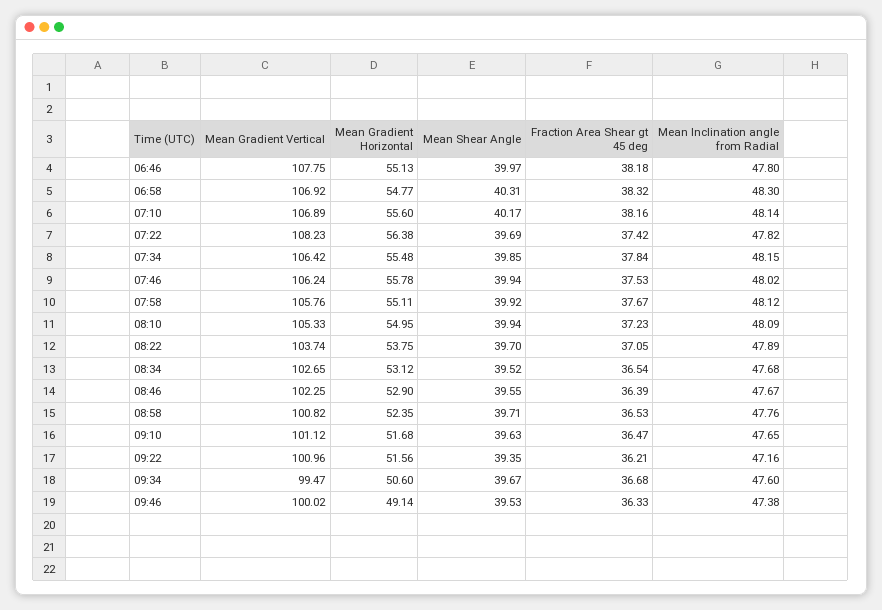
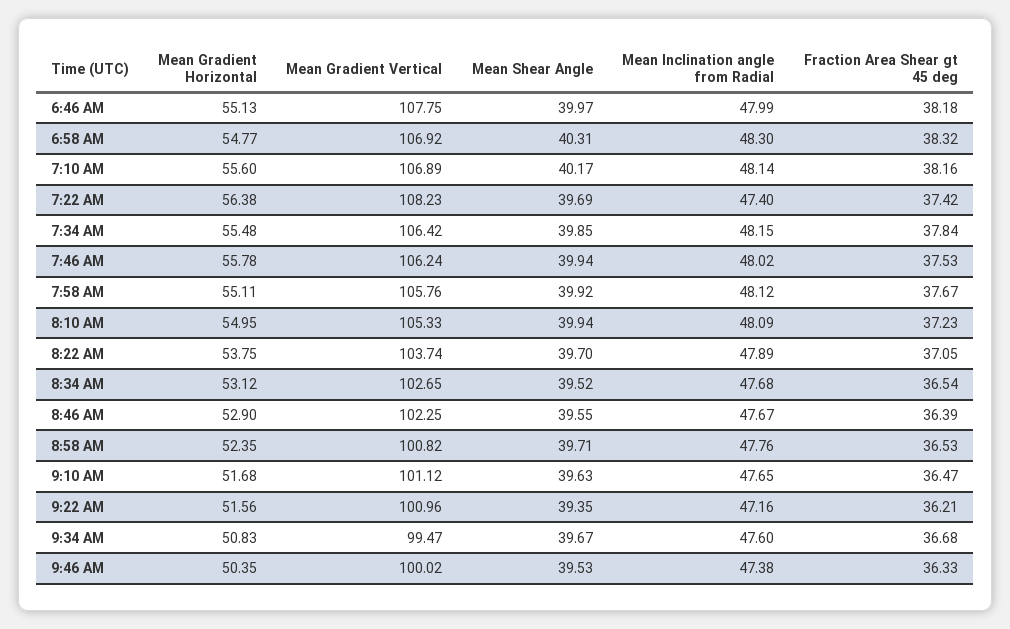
  {
    "Mean Gradient Vertical": {
      "06:46": 107.75,
      "06:58": 106.92,
      "07:10": 106.89,
      "07:22": 108.23,
      "07:34": 106.42,
      "07:46": 106.24,
      "07:58": 105.76,
      "08:10": 105.33,
      "08:22": 103.74,
      "08:34": 102.65,
      "08:46": 102.25,
      "08:58": 100.82,
      "09:10": 101.12,
      "09:22": 100.96,
      "09:34": 99.47,
      "09:46": 100.02
    },
    "Mean Gradient Horizontal": {
      "06:46": 55.13,
      "06:58": 54.77,
      "07:10": 55.6,
      "07:22": 56.38,
      "07:34": 55.48,
      "07:46": 55.78,
      "07:58": 55.11,
      "08:10": 54.95,
      "08:22": 53.75,
      "08:34": 53.12,
      "08:46": 52.9,
      "08:58": 52.35,
      "09:10": 51.68,
      "09:22": 51.56,
-     "09:34": 50.6,
+     "09:34": 50.83,
-     "09:46": 49.14
+     "09:46": 50.35
    },
    "Mean Shear Angle": {
      "06:46": 39.97,
      "06:58": 40.31,
      "07:10": 40.17,
      "07:22": 39.69,
      "07:34": 39.85,
      "07:46": 39.94,
      "07:58": 39.92,
      "08:10": 39.94,
      "08:22": 39.7,
      "08:34": 39.52,
      "08:46": 39.55,
      "08:58": 39.71,
      "09:10": 39.63,
      "09:22": 39.35,
      "09:34": 39.67,
      "09:46": 39.53
    },
    "Fraction Area Shear gt 45 deg": {
      "06:46": 38.18,
      "06:58": 38.32,
      "07:10": 38.16,
      "07:22": 37.42,
      "07:34": 37.84,
      "07:46": 37.53,
      "07:58": 37.67,
      "08:10": 37.23,
      "08:22": 37.05,
      "08:34": 36.54,
      "08:46": 36.39,
      "08:58": 36.53,
      "09:10": 36.47,
      "09:22": 36.21,
      "09:34": 36.68,
      "09:46": 36.33
    },
    "Mean Inclination angle from Radial": {
-     "06:46": 47.8,
+     "06:46": 47.99,
      "06:58": 48.3,
      "07:10": 48.14,
-     "07:22": 47.82,
+     "07:22": 47.4,
      "07:34": 48.15,
      "07:46": 48.02,
      "07:58": 48.12,
      "08:10": 48.09,
      "08:22": 47.89,
      "08:34": 47.68,
      "08:46": 47.67,
      "08:58": 47.76,
      "09:10": 47.65,
      "09:22": 47.16,
      "09:34": 47.6,
      "09:46": 47.38
    }
  }

